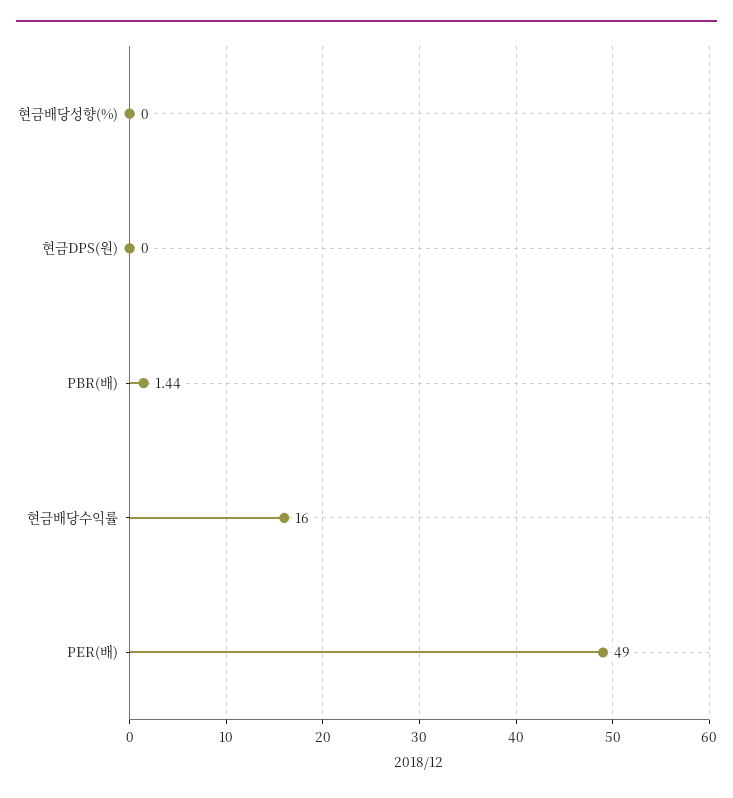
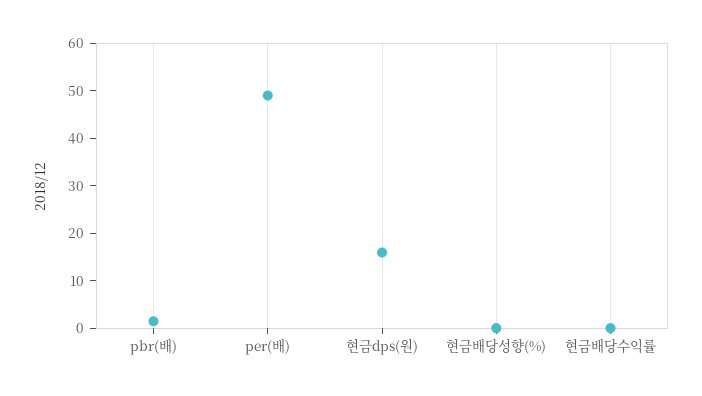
  {
    "현금배당성향(%)": 0,
-   "현금DPS(원)": 0,
+   "현금DPS(원)": 16,
    "PBR(배)": 1.44,
-   "현금배당수익률": 16,
+   "현금배당수익률": 0,
    "PER(배)": 49
  }

